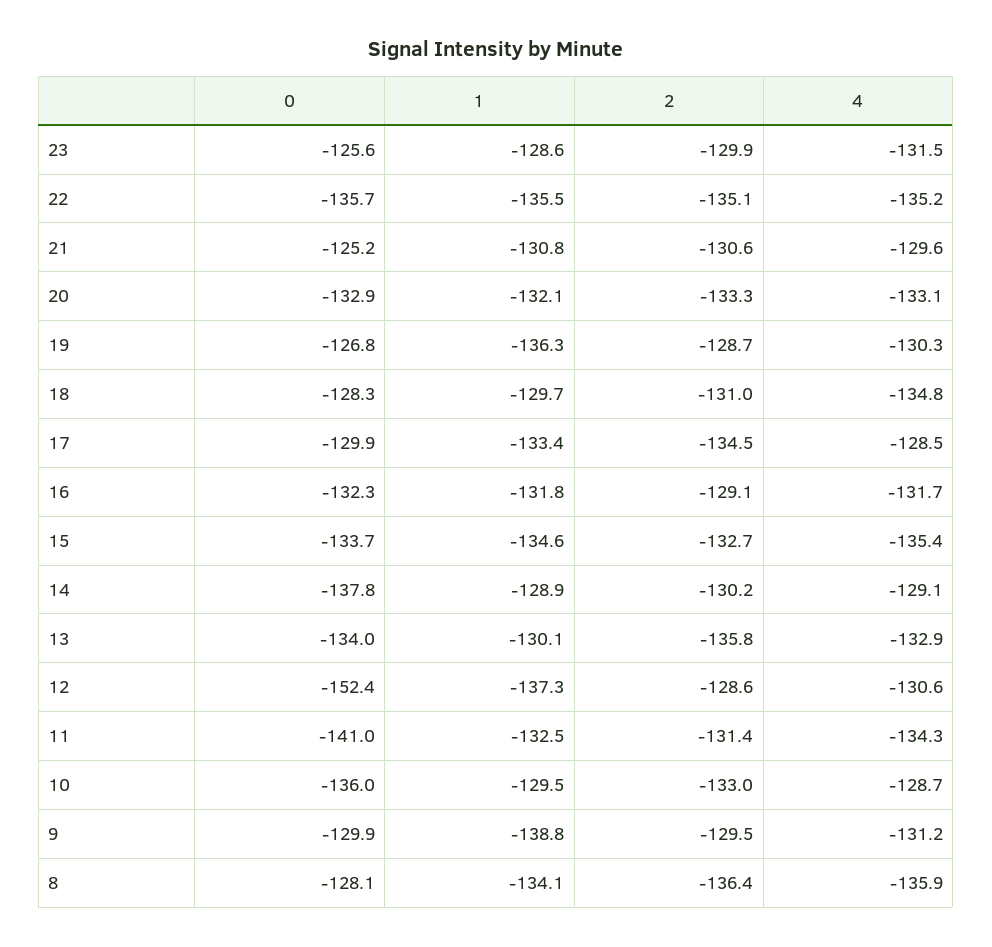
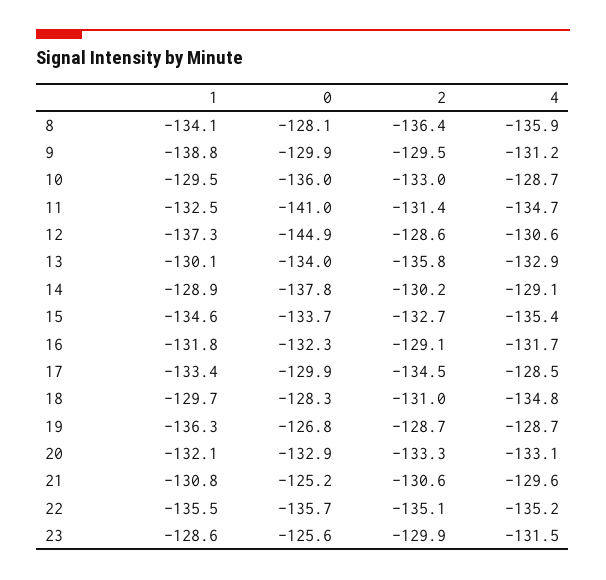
  {
    "0": {
      "23": -125.6,
      "22": -135.7,
      "21": -125.2,
      "20": -132.9,
      "19": -126.8,
      "18": -128.3,
      "17": -129.9,
      "16": -132.3,
      "15": -133.7,
      "14": -137.8,
      "13": -134,
-     "12": -152.4,
+     "12": -144.9,
      "11": -141,
      "10": -136,
      "9": -129.9,
      "8": -128.1
    },
    "1": {
      "23": -128.6,
      "22": -135.5,
      "21": -130.8,
      "20": -132.1,
      "19": -136.3,
      "18": -129.7,
      "17": -133.4,
      "16": -131.8,
      "15": -134.6,
      "14": -128.9,
      "13": -130.1,
      "12": -137.3,
      "11": -132.5,
      "10": -129.5,
      "9": -138.8,
      "8": -134.1
    },
    "2": {
      "23": -129.9,
      "22": -135.1,
      "21": -130.6,
      "20": -133.3,
      "19": -128.7,
      "18": -131,
      "17": -134.5,
      "16": -129.1,
      "15": -132.7,
      "14": -130.2,
      "13": -135.8,
      "12": -128.6,
      "11": -131.4,
      "10": -133,
      "9": -129.5,
      "8": -136.4
    },
    "4": {
      "23": -131.5,
      "22": -135.2,
      "21": -129.6,
      "20": -133.1,
-     "19": -130.3,
+     "19": -128.7,
      "18": -134.8,
      "17": -128.5,
      "16": -131.7,
      "15": -135.4,
      "14": -129.1,
      "13": -132.9,
      "12": -130.6,
-     "11": -134.3,
+     "11": -134.7,
      "10": -128.7,
      "9": -131.2,
      "8": -135.9
    }
  }

